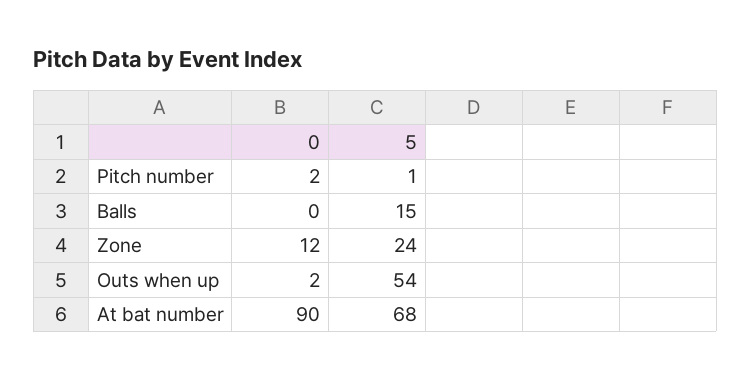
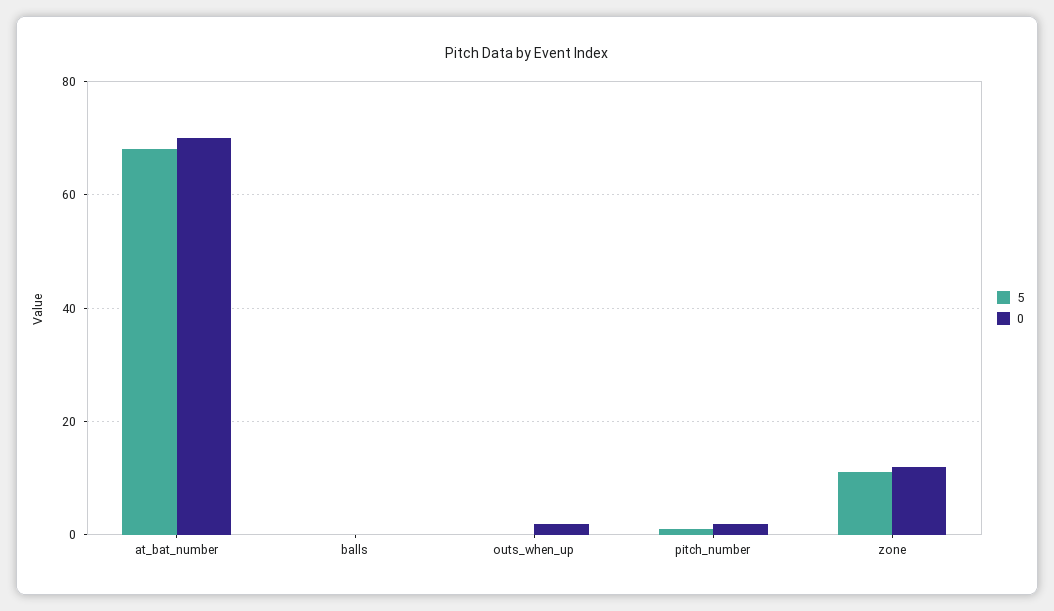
  {
    "0": {
      "Pitch number": 2,
      "Balls": 0,
      "Zone": 12,
      "Outs when up": 2,
-     "At bat number": 90
+     "At bat number": 70
    },
    "5": {
      "Pitch number": 1,
-     "Balls": 15,
+     "Balls": 0,
-     "Zone": 24,
+     "Zone": 10,
-     "Outs when up": 54,
+     "Outs when up": 0,
      "At bat number": 68
    }
  }

